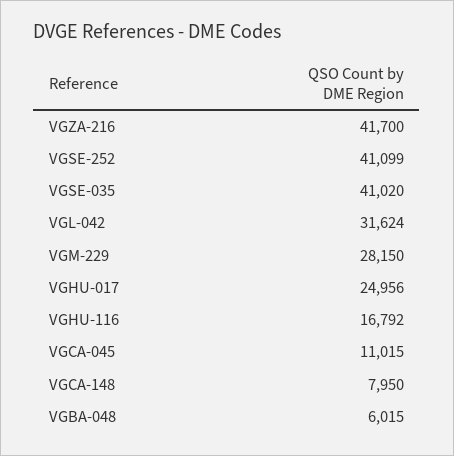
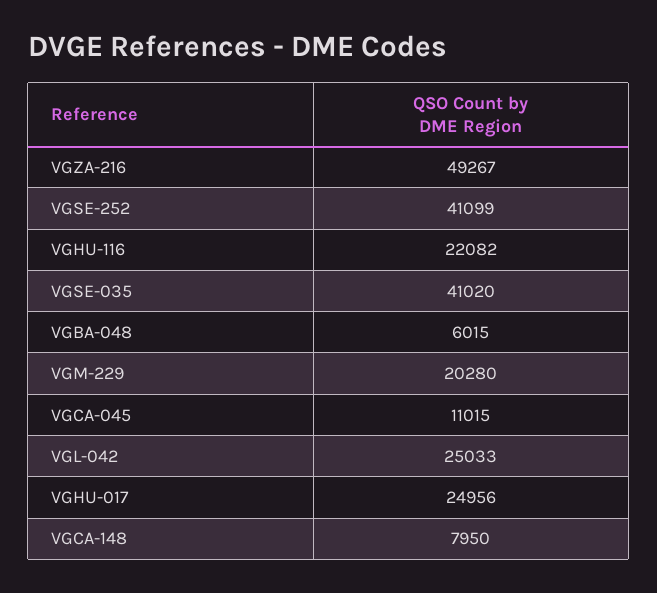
  {
-   "VGZA-216": 41700,
+   "VGZA-216": 49267,
    "VGSE-252": 41099,
    "VGSE-035": 41020,
-   "VGL-042": 31624,
+   "VGL-042": 25033,
-   "VGM-229": 28150,
+   "VGM-229": 20280,
    "VGHU-017": 24956,
-   "VGHU-116": 16792,
+   "VGHU-116": 22082,
    "VGCA-045": 11015,
    "VGCA-148": 7950,
    "VGBA-048": 6015
  }

